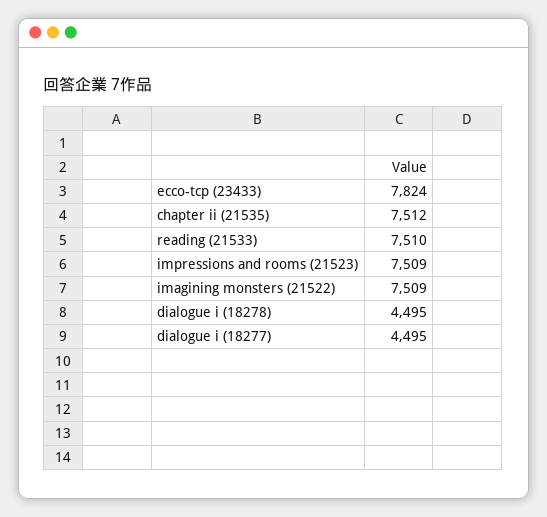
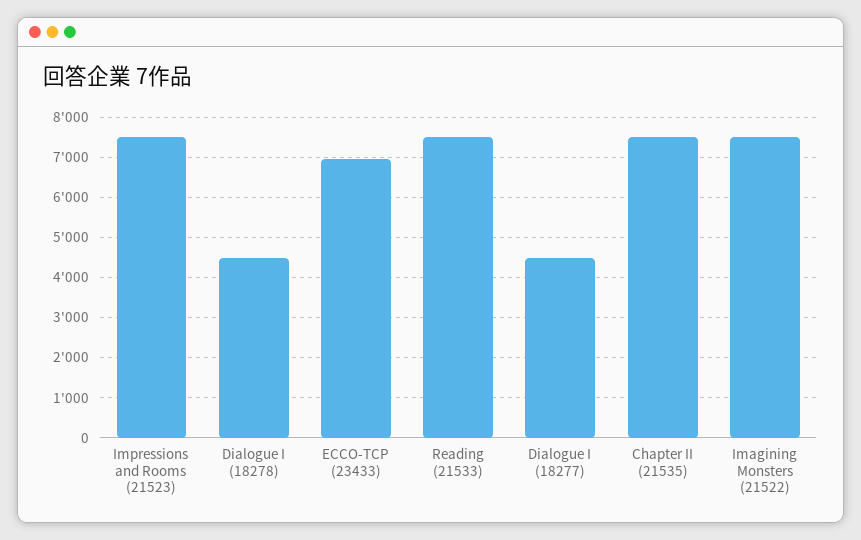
  {
-   "ecco-tcp (23433)": 7824,
+   "ecco-tcp (23433)": 7000,
    "chapter ii (21535)": 7512,
    "reading (21533)": 7510,
    "impressions and rooms (21523)": 7509,
    "imagining monsters (21522)": 7509,
    "dialogue i (18278)": 4495,
    "dialogue i (18277)": 4495
  }

